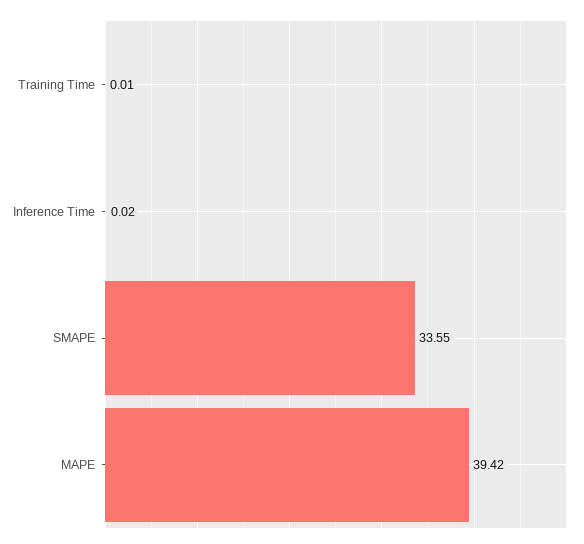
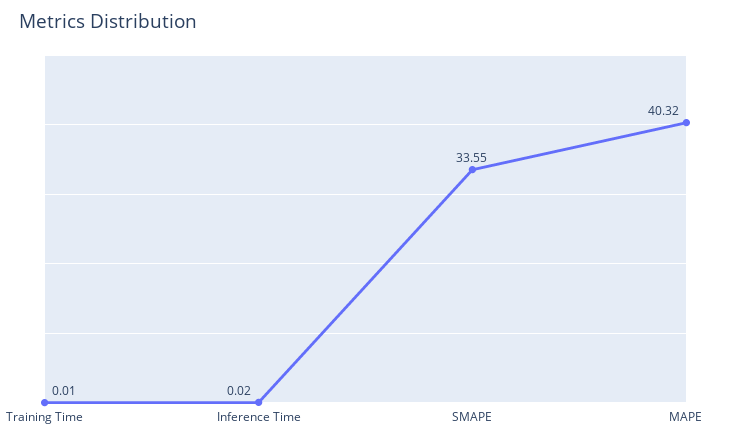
  {
    "Training Time": 0.01,
    "Inference Time": 0.02,
    "SMAPE": 33.55,
-   "MAPE": 39.42
+   "MAPE": 40.32
  }

